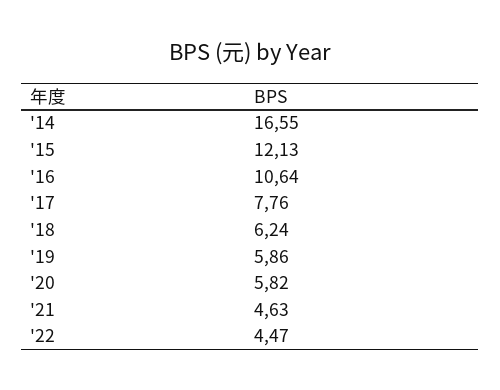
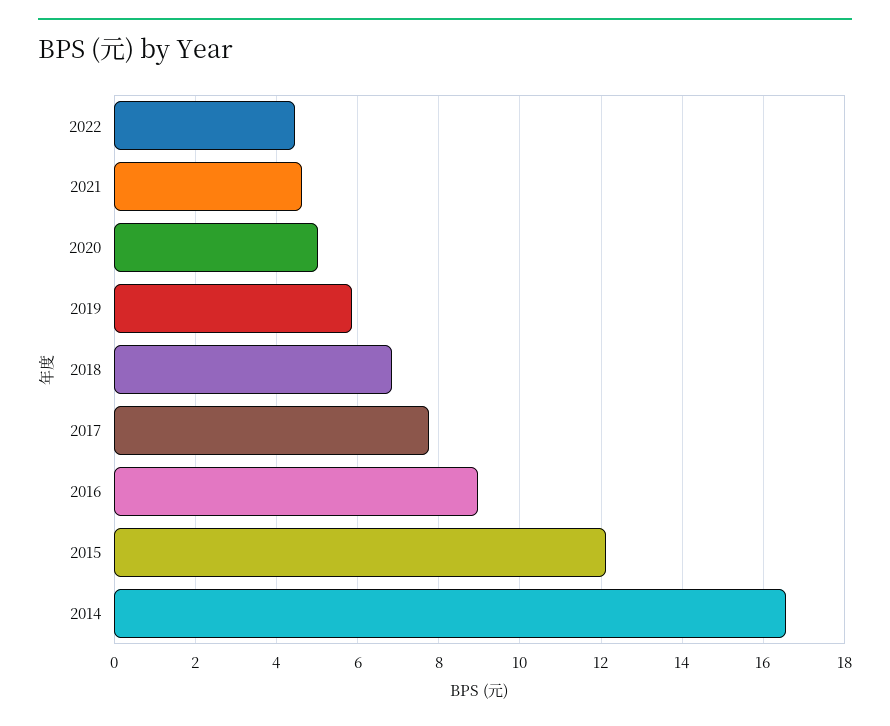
  {
    "'14": 16.55,
    "'15": 12.13,
-   "'16": 10.64,
+   "'16": 9,
    "'17": 7.76,
-   "'18": 6.24,
+   "'18": 6.8,
    "'19": 5.86,
-   "'20": 5.82,
+   "'20": 5,
    "'21": 4.63,
    "'22": 4.47
  }

